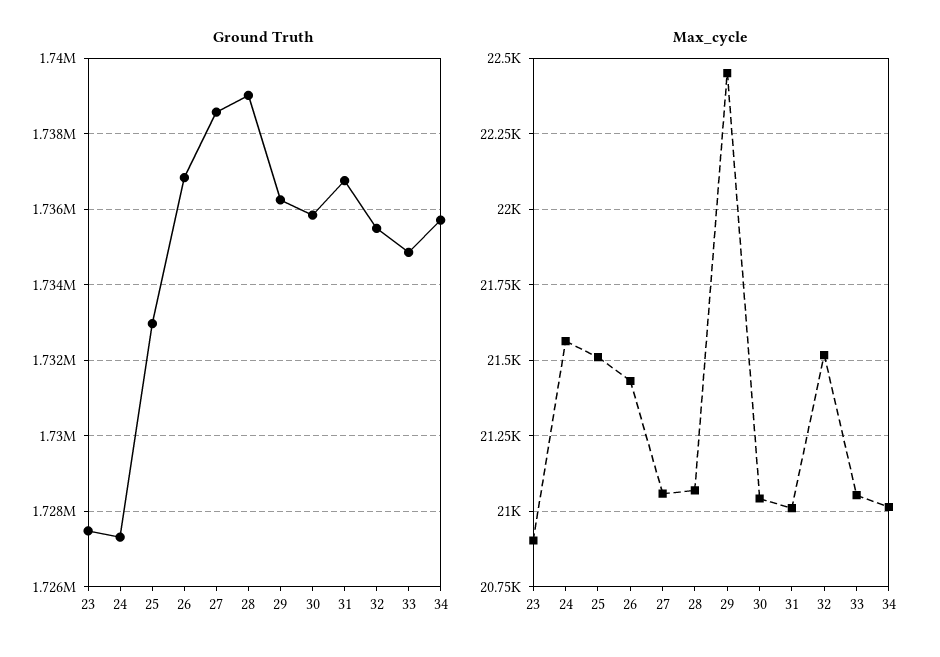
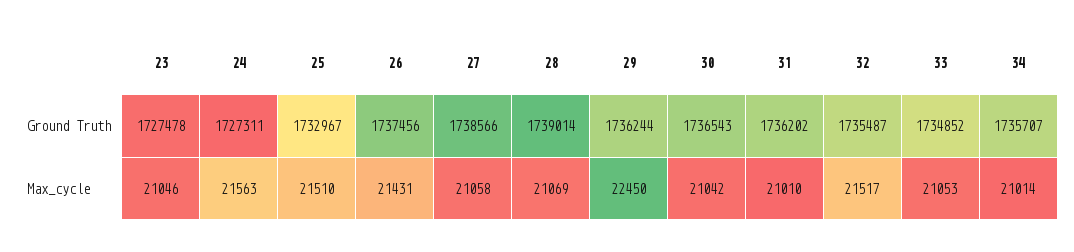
  {
    "Ground Truth": {
      "23": 1727478,
      "24": 1727311,
      "25": 1732967,
-     "26": 1736800,
+     "26": 1737456,
      "27": 1738566,
      "28": 1739014,
      "29": 1736244,
-     "30": 1735800,
+     "30": 1736543,
-     "31": 1736800,
+     "31": 1736202,
      "32": 1735487,
      "33": 1734852,
      "34": 1735707
    },
    "Max_cycle": {
-     "23": 20900,
+     "23": 21046,
      "24": 21563,
      "25": 21510,
      "26": 21431,
      "27": 21058,
      "28": 21069,
      "29": 22450,
      "30": 21042,
      "31": 21010,
      "32": 21517,
      "33": 21053,
      "34": 21014
    }
  }

